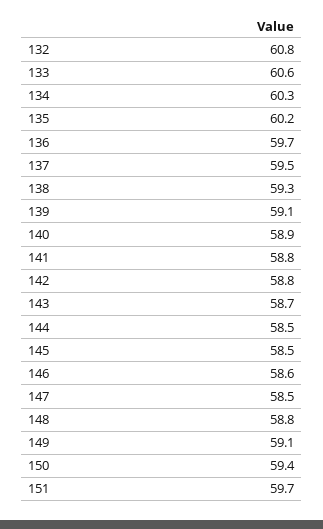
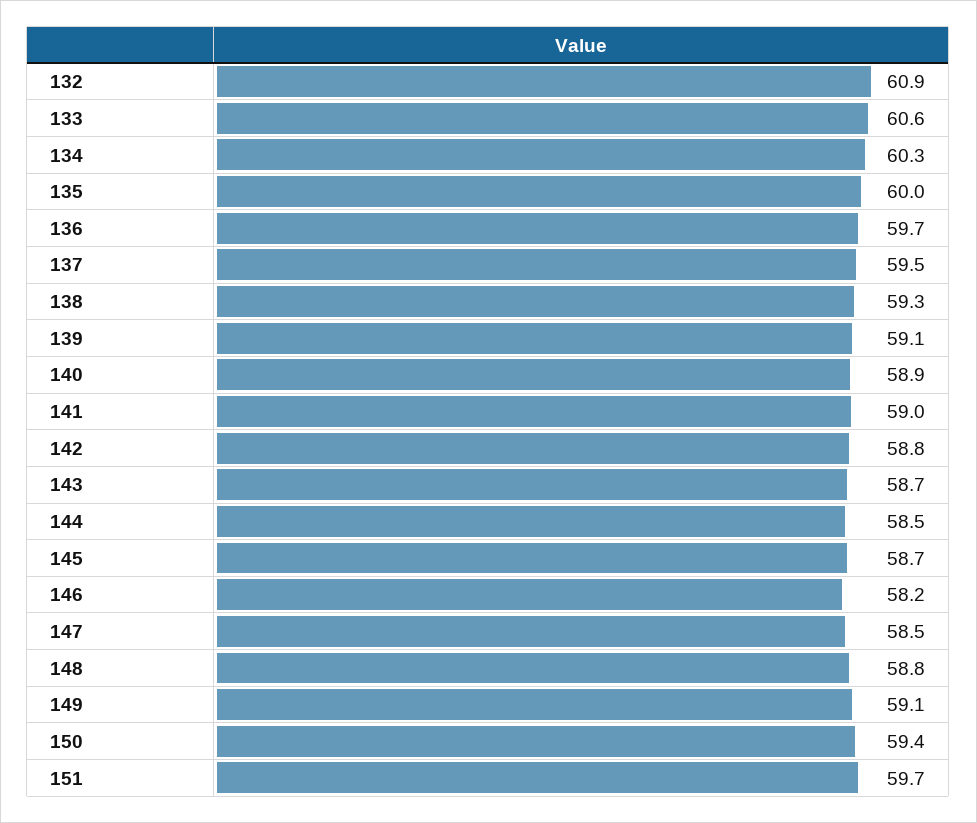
  {
-   "132": 60.8,
+   "132": 60.9,
    "133": 60.6,
    "134": 60.3,
-   "135": 60.2,
+   "135": 60,
    "136": 59.7,
    "137": 59.5,
    "138": 59.3,
    "139": 59.1,
    "140": 58.9,
-   "141": 58.8,
+   "141": 59,
    "142": 58.8,
    "143": 58.7,
    "144": 58.5,
-   "145": 58.5,
+   "145": 58.7,
-   "146": 58.6,
+   "146": 58.2,
    "147": 58.5,
    "148": 58.8,
    "149": 59.1,
    "150": 59.4,
    "151": 59.7
  }

